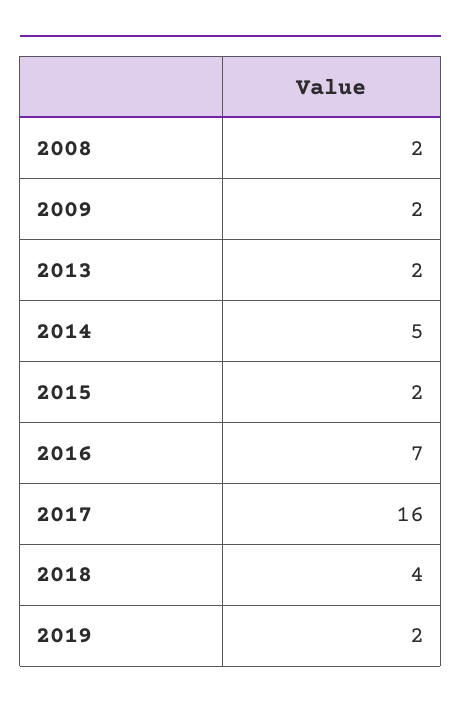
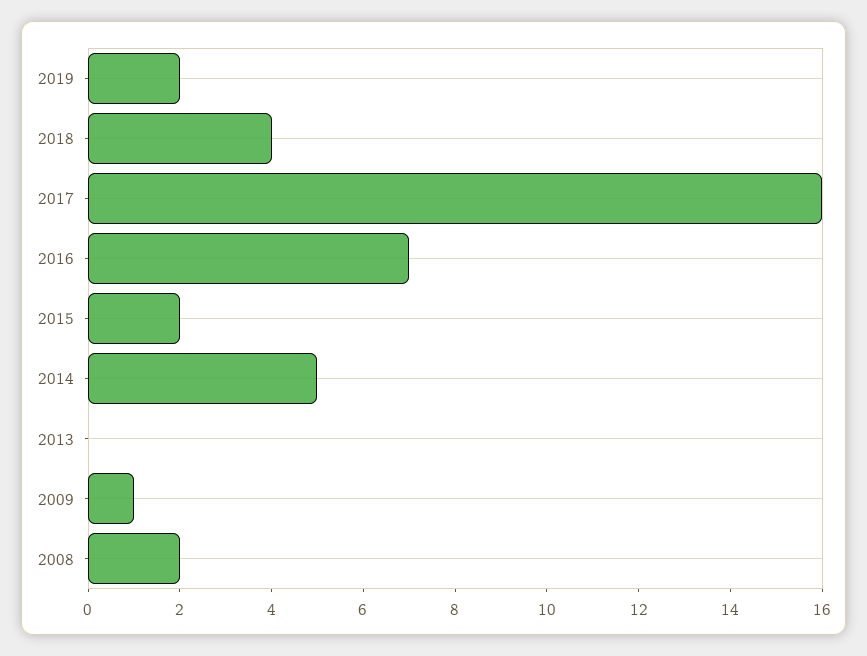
  {
    "2008": 2,
-   "2009": 2,
+   "2009": 1,
-   "2013": 2,
+   "2013": 0,
    "2014": 5,
    "2015": 2,
    "2016": 7,
    "2017": 16,
    "2018": 4,
    "2019": 2
  }

